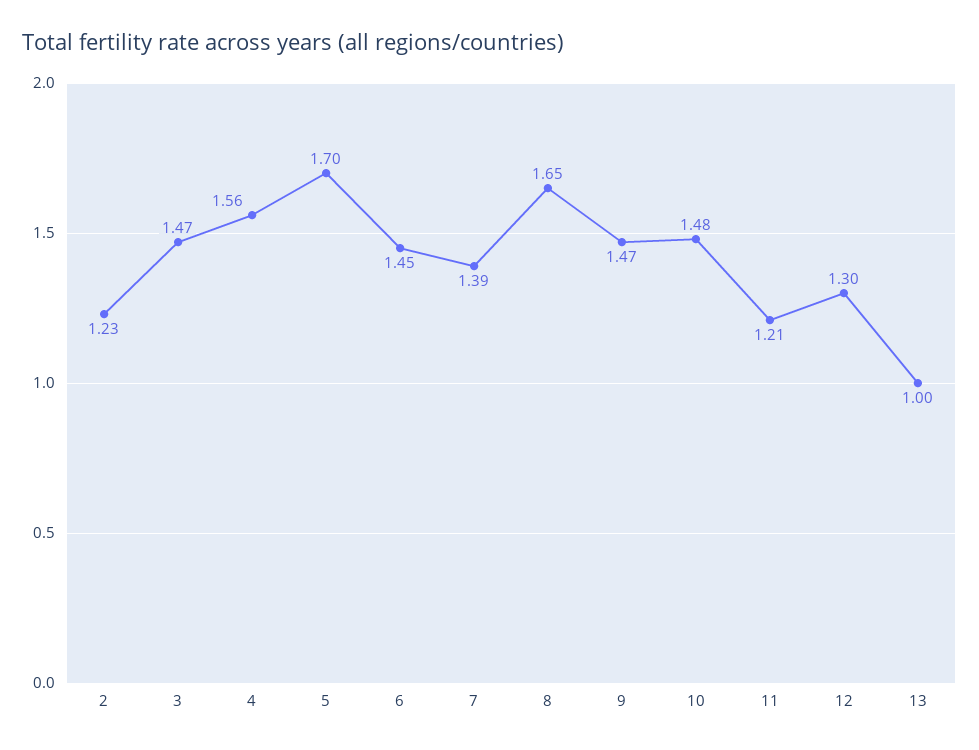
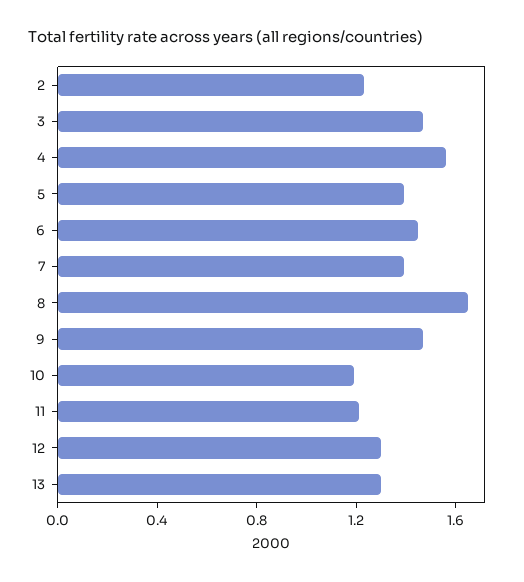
  {
    "2": 1.23,
    "3": 1.47,
    "4": 1.56,
-   "5": 1.7,
+   "5": 1.4,
    "6": 1.45,
    "7": 1.39,
    "8": 1.65,
    "9": 1.47,
-   "10": 1.48,
+   "10": 1.2,
    "11": 1.21,
    "12": 1.3,
-   "13": 1
+   "13": 1.3
  }

